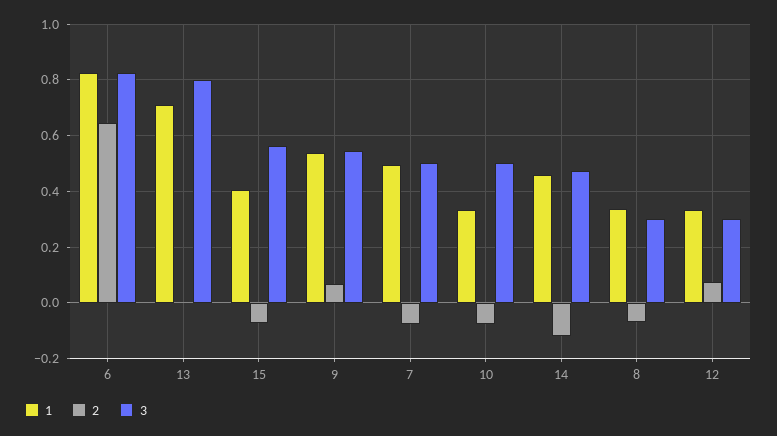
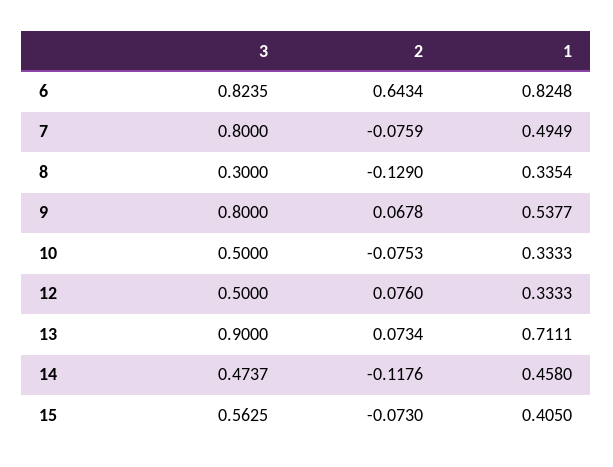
  {
    "1": {
      "6": 0.8248,
      "13": 0.7111,
      "15": 0.405,
      "9": 0.5377,
      "7": 0.4949,
      "10": 0.3333,
      "14": 0.458,
      "8": 0.3354,
      "12": 0.3333
    },
    "2": {
      "6": 0.6434,
-     "13": 0,
+     "13": 0.0734,
      "15": -0.073,
      "9": 0.0678,
      "7": -0.0759,
      "10": -0.0753,
      "14": -0.1176,
-     "8": -0.075,
+     "8": -0.129,
      "12": 0.076
    },
    "3": {
      "6": 0.8235,
-     "13": 0.8,
+     "13": 0.9,
      "15": 0.5625,
-     "9": 0.55,
+     "9": 0.8,
-     "7": 0.5,
+     "7": 0.8,
      "10": 0.5,
      "14": 0.4737,
      "8": 0.3,
-     "12": 0.3
+     "12": 0.5
    }
  }

